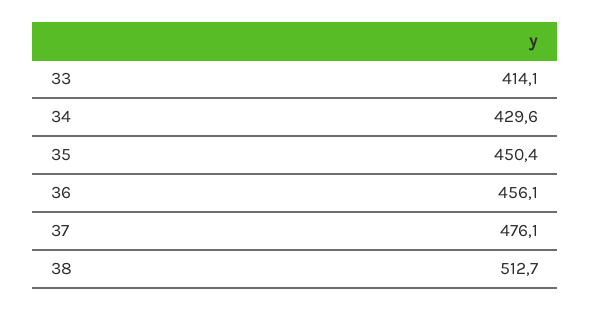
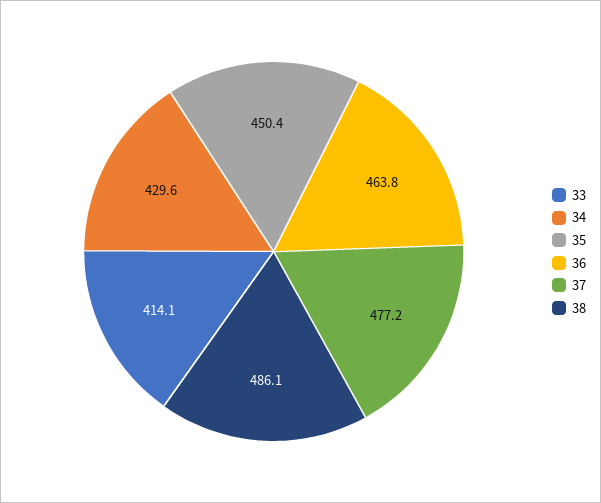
  {
    "33": 414.1,
    "34": 429.6,
    "35": 450.4,
-   "36": 456.1,
+   "36": 463.8,
-   "37": 476.1,
+   "37": 477.2,
-   "38": 512.7
+   "38": 486.1
  }

